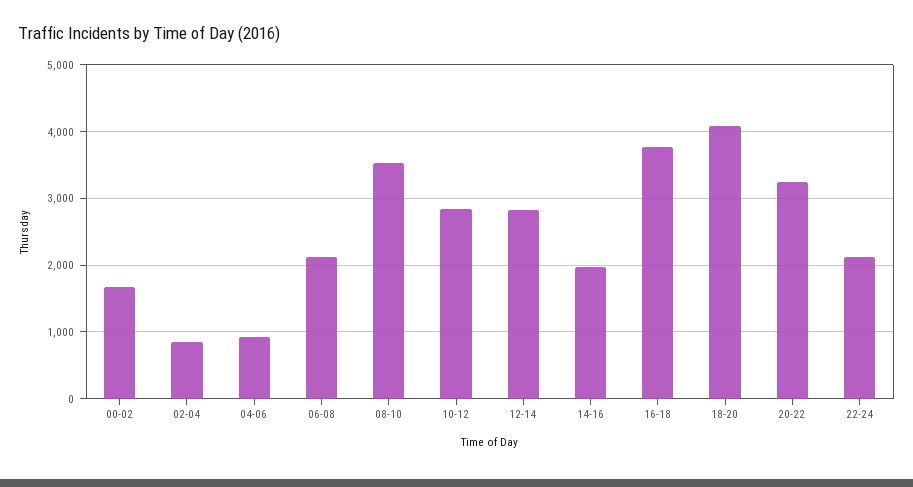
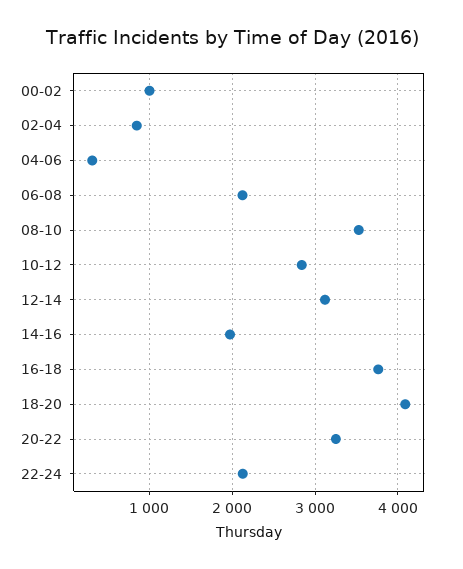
  {
-   "00-02": 1700,
+   "00-02": 1000,
    "02-04": 800,
-   "04-06": 900,
+   "04-06": 300,
    "06-08": 2100,
    "08-10": 3500,
    "10-12": 2800,
-   "12-14": 2800,
+   "12-14": 3100,
    "14-16": 2000,
    "16-18": 3800,
    "18-20": 4100,
    "20-22": 3300,
    "22-24": 2100
  }

